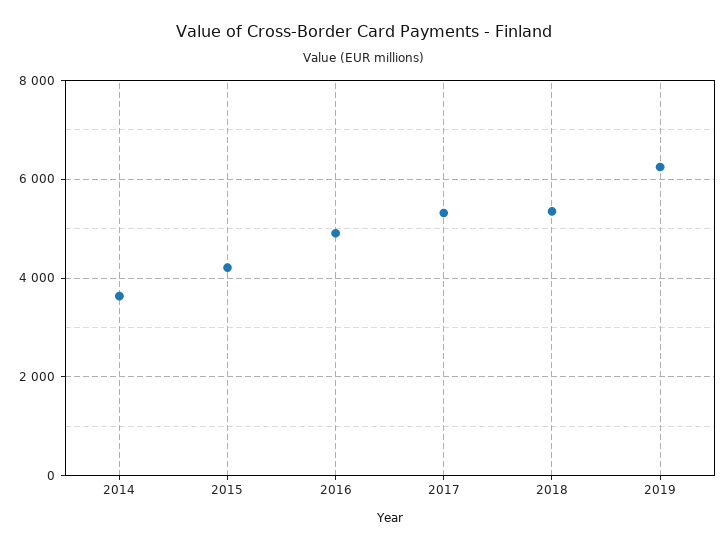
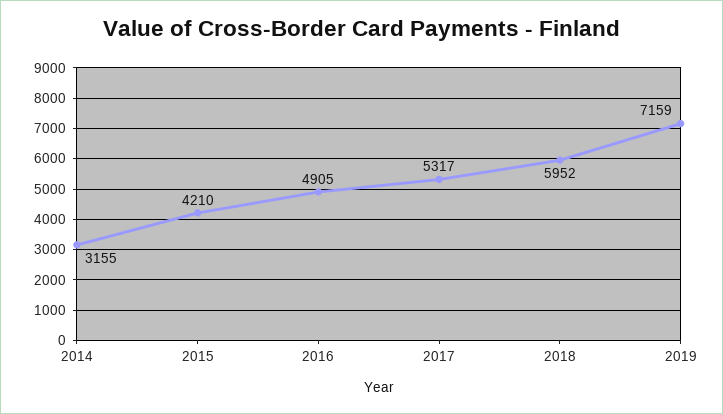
  {
-   "2014": 3600,
+   "2014": 3155,
    "2015": 4210,
    "2016": 4905,
    "2017": 5317,
-   "2018": 5400,
+   "2018": 5952,
-   "2019": 6200
+   "2019": 7159
  }

